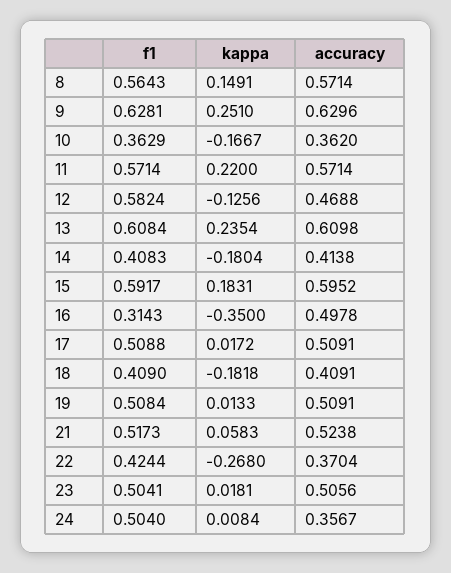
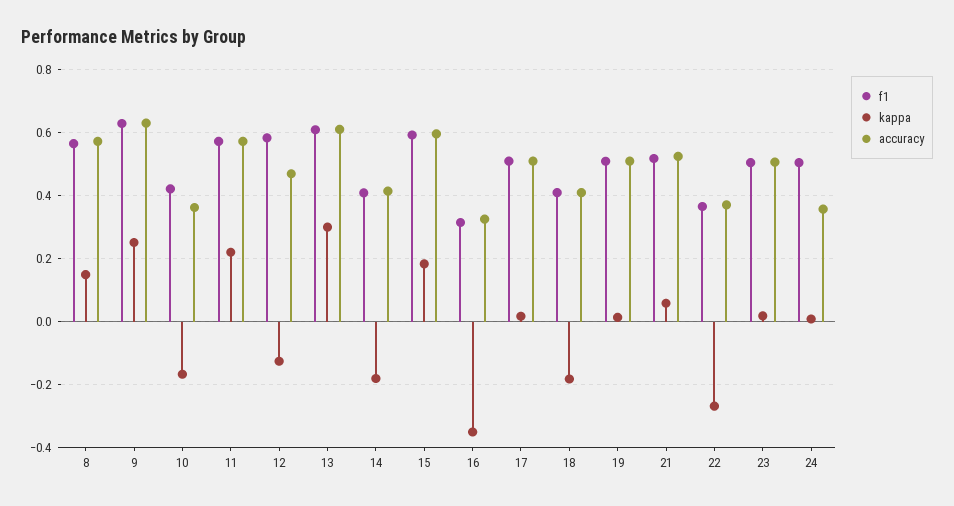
  {
    "f1": {
      "8": 0.5643,
      "9": 0.6281,
-     "10": 0.3629,
+     "10": 0.42,
      "11": 0.5714,
      "12": 0.5824,
      "13": 0.6084,
      "14": 0.4083,
      "15": 0.5917,
      "16": 0.3143,
      "17": 0.5088,
      "18": 0.409,
      "19": 0.5084,
      "21": 0.5173,
-     "22": 0.4244,
+     "22": 0.36,
      "23": 0.5041,
      "24": 0.504
    },
    "kappa": {
      "8": 0.1491,
      "9": 0.251,
      "10": -0.1667,
      "11": 0.22,
      "12": -0.1256,
-     "13": 0.2354,
+     "13": 0.3,
      "14": -0.1804,
      "15": 0.1831,
      "16": -0.35,
      "17": 0.0172,
      "18": -0.1818,
      "19": 0.0133,
      "21": 0.0583,
      "22": -0.268,
      "23": 0.0181,
      "24": 0.0084
    },
    "accuracy": {
      "8": 0.5714,
      "9": 0.6296,
      "10": 0.362,
      "11": 0.5714,
      "12": 0.4688,
      "13": 0.6098,
      "14": 0.4138,
      "15": 0.5952,
-     "16": 0.4978,
+     "16": 0.32,
      "17": 0.5091,
      "18": 0.4091,
      "19": 0.5091,
      "21": 0.5238,
      "22": 0.3704,
      "23": 0.5056,
      "24": 0.3567
    }
  }

